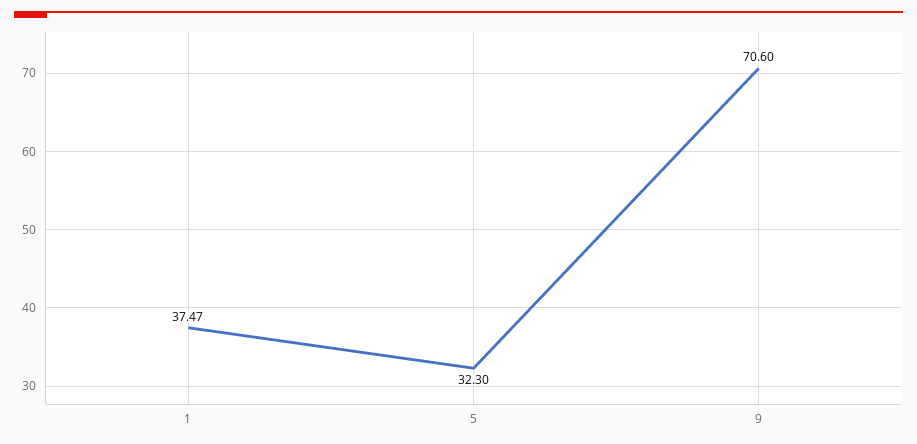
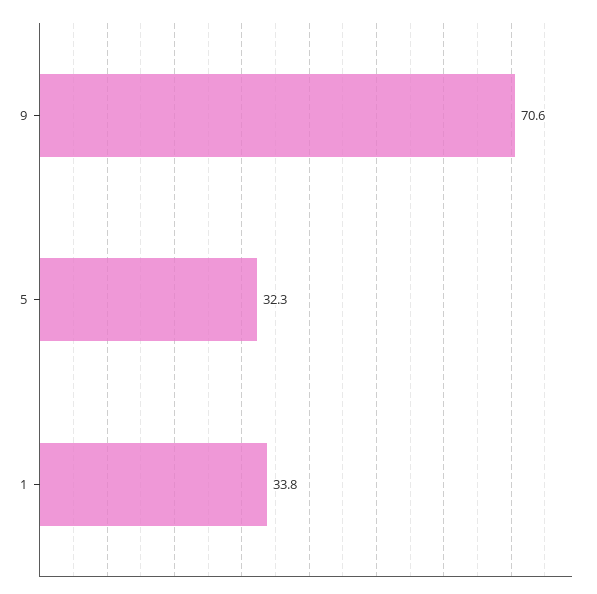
  {
-   "1": 37.47,
+   "1": 33.8,
    "5": 32.3,
    "9": 70.6
  }

